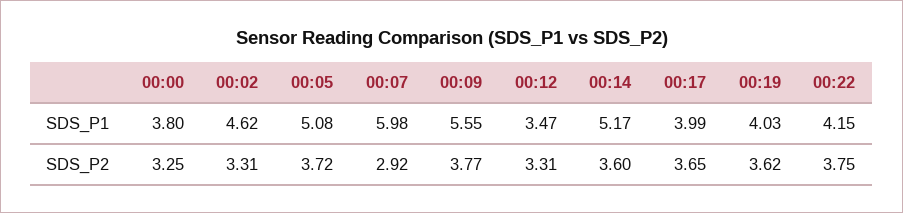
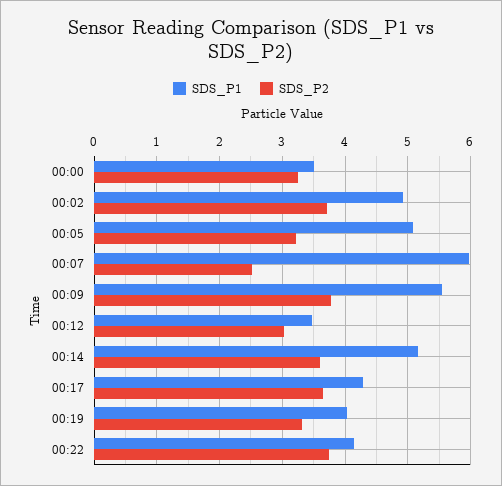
  {
    "SDS_P1": {
-     "00:00": 3.8,
+     "00:00": 3.5,
-     "00:02": 4.62,
+     "00:02": 4.9,
      "00:05": 5.08,
      "00:07": 5.98,
      "00:09": 5.55,
      "00:12": 3.47,
      "00:14": 5.17,
-     "00:17": 3.99,
+     "00:17": 4.3,
      "00:19": 4.03,
      "00:22": 4.15
    },
    "SDS_P2": {
      "00:00": 3.25,
-     "00:02": 3.31,
+     "00:02": 3.7,
-     "00:05": 3.72,
+     "00:05": 3.2,
-     "00:07": 2.92,
+     "00:07": 2.5,
      "00:09": 3.77,
-     "00:12": 3.31,
+     "00:12": 3,
      "00:14": 3.6,
      "00:17": 3.65,
-     "00:19": 3.62,
+     "00:19": 3.3,
      "00:22": 3.75
    }
  }

